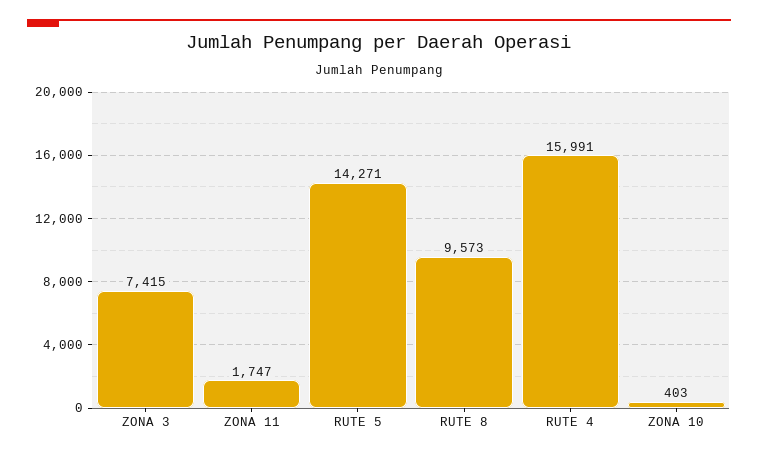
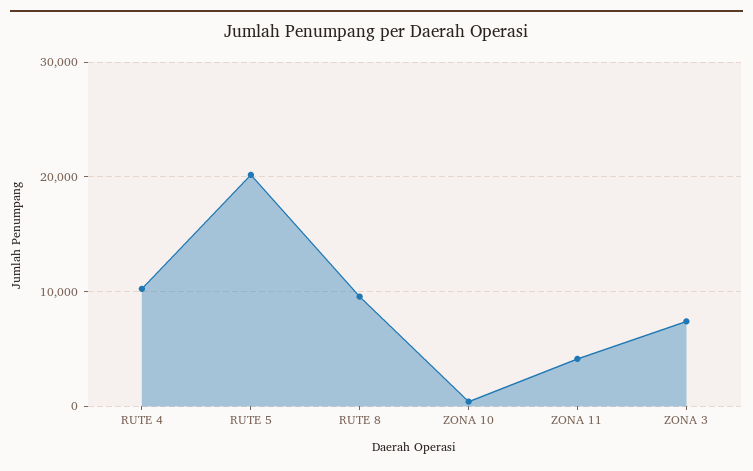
  {
    "ZONA 3": 7415,
-   "ZONA 11": 1747,
+   "ZONA 11": 4000,
-   "RUTE 5": 14271,
+   "RUTE 5": 20000,
    "RUTE 8": 9573,
-   "RUTE 4": 15991,
+   "RUTE 4": 10000,
    "ZONA 10": 403
  }

